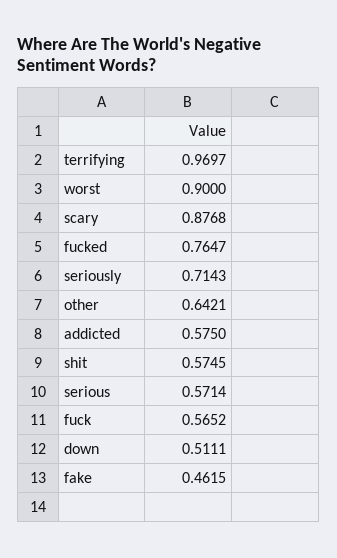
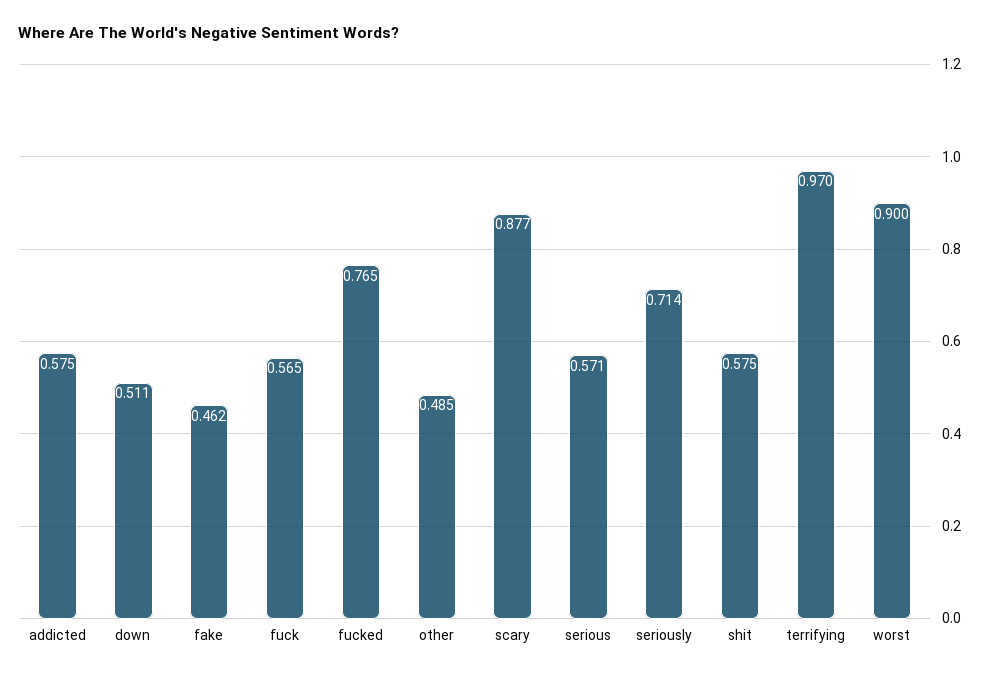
  {
    "terrifying": 0.9697,
    "worst": 0.9,
    "scary": 0.8768,
    "fucked": 0.7647,
    "seriously": 0.7143,
-   "other": 0.6421,
+   "other": 0.485,
    "addicted": 0.575,
    "shit": 0.5745,
    "serious": 0.5714,
    "fuck": 0.5652,
    "down": 0.5111,
    "fake": 0.4615
  }

